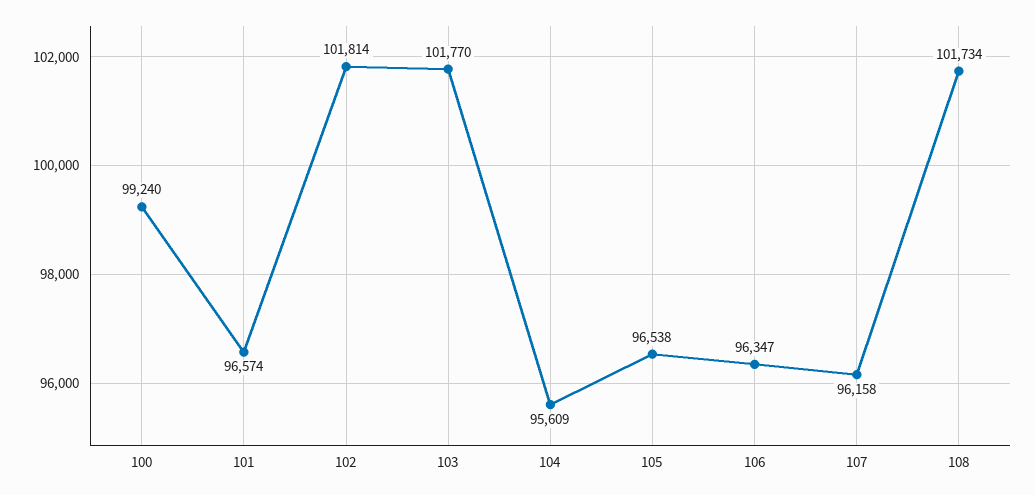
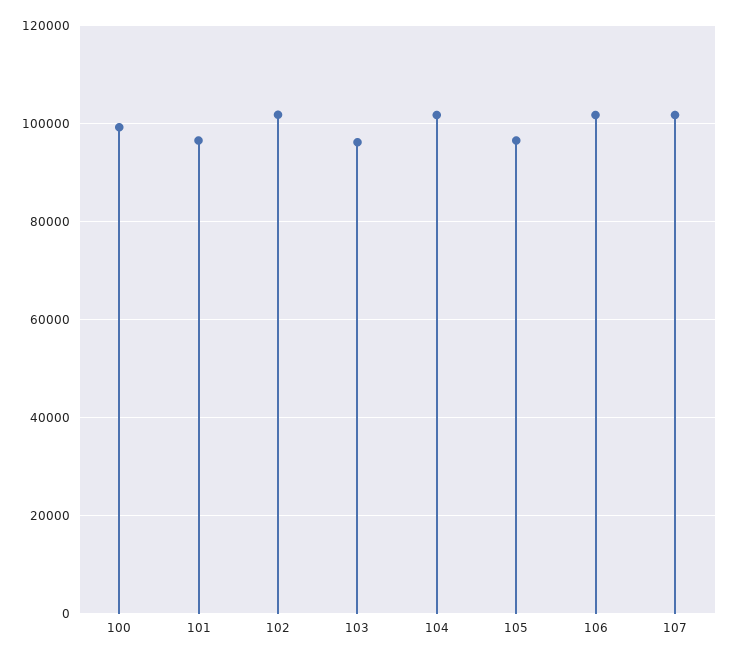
  {
    "100": 99240,
    "101": 96574,
    "102": 101814,
-   "103": 101770,
+   "103": 96000,
-   "104": 95609,
+   "104": 102000,
    "105": 96538,
-   "106": 96347,
+   "106": 102000,
-   "107": 96158,
+   "107": 102000
-   "108": 101734
  }

